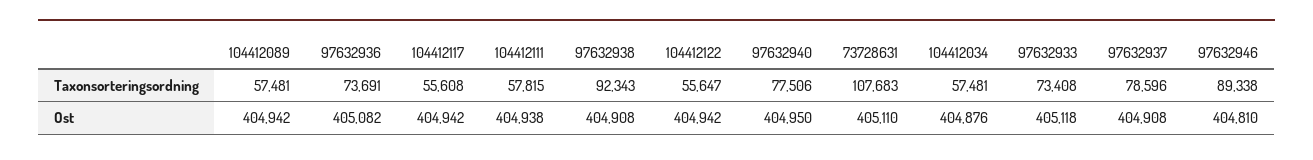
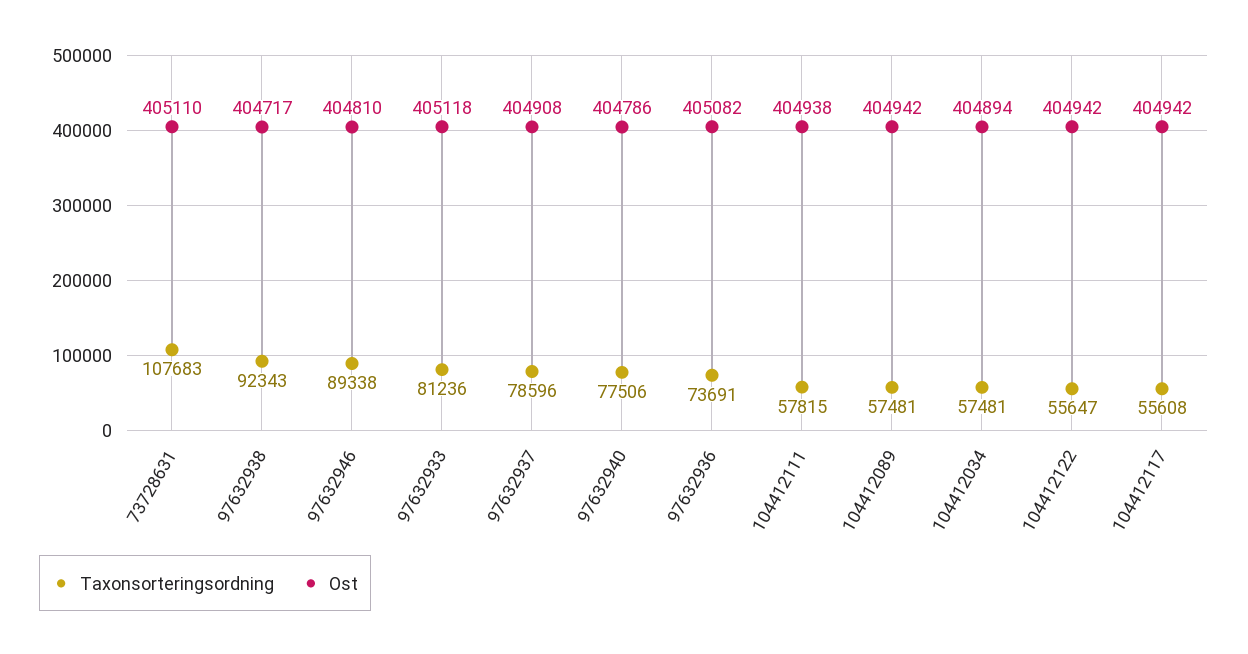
  {
    "Taxonsorteringsordning": {
      "104412089": 57481,
      "97632936": 73691,
      "104412117": 55608,
      "104412111": 57815,
      "97632938": 92343,
      "104412122": 55647,
      "97632940": 77506,
      "73728631": 107683,
      "104412034": 57481,
-     "97632933": 73408,
+     "97632933": 81236,
      "97632937": 78596,
      "97632946": 89338
    },
    "Ost": {
      "104412089": 404942,
      "97632936": 405082,
      "104412117": 404942,
      "104412111": 404938,
-     "97632938": 404908,
+     "97632938": 404717,
      "104412122": 404942,
-     "97632940": 404950,
+     "97632940": 404786,
      "73728631": 405110,
-     "104412034": 404876,
+     "104412034": 404894,
      "97632933": 405118,
      "97632937": 404908,
      "97632946": 404810
    }
  }

